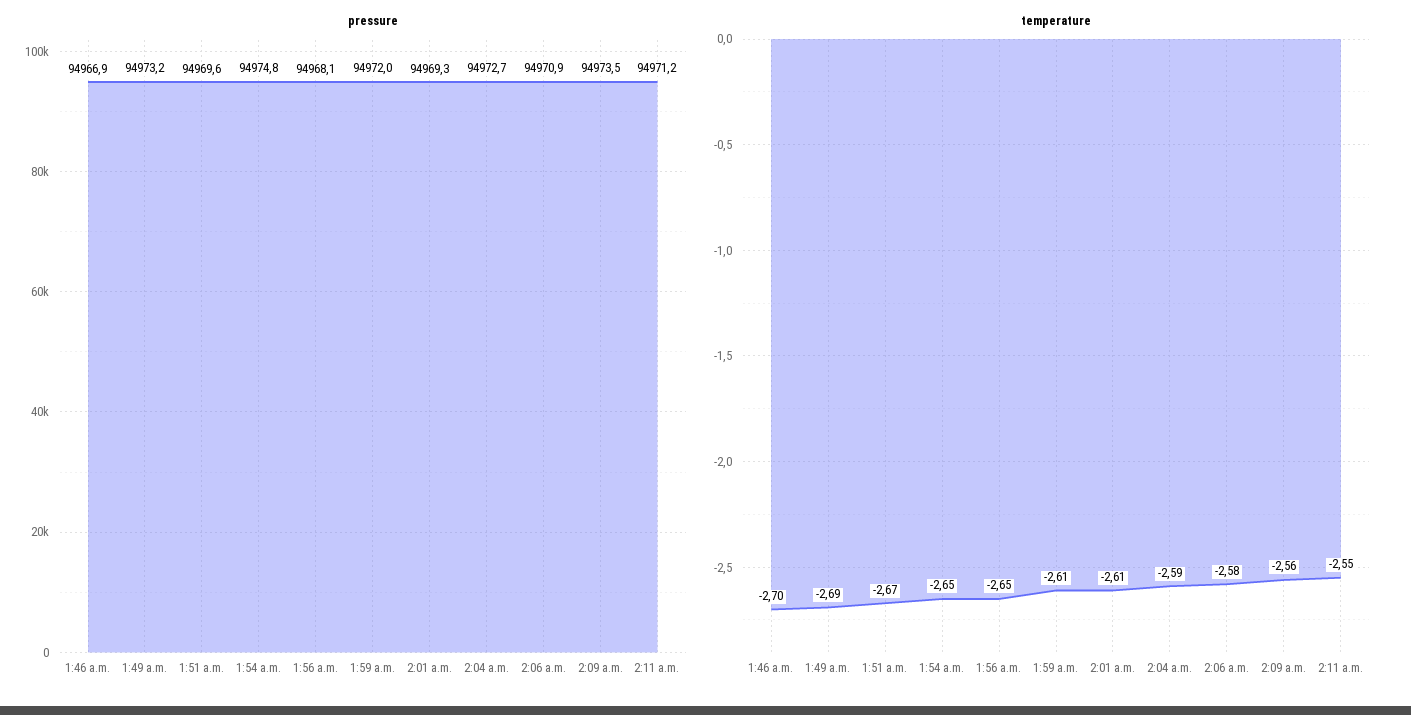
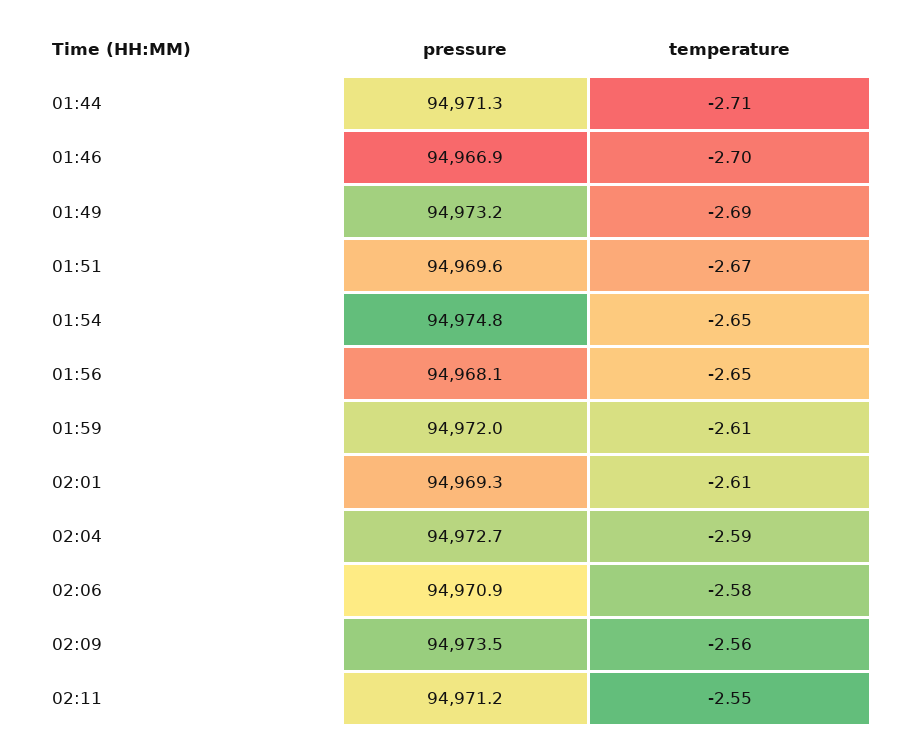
  {
    "pressure": {
      "1:46 a.m.": 94966.9,
      "1:49 a.m.": 94973.2,
      "1:51 a.m.": 94969.6,
      "1:54 a.m.": 94974.8,
      "1:56 a.m.": 94968.1,
      "1:59 a.m.": 94972,
      "2:01 a.m.": 94969.3,
      "2:04 a.m.": 94972.7,
      "2:06 a.m.": 94970.9,
      "2:09 a.m.": 94973.5,
-     "2:11 a.m.": 94971.2
+     "2:11 a.m.": 94971.2,
+     "01:44": 94971.3
    },
    "temperature": {
      "1:46 a.m.": -2.7,
      "1:49 a.m.": -2.69,
      "1:51 a.m.": -2.67,
      "1:54 a.m.": -2.65,
      "1:56 a.m.": -2.65,
      "1:59 a.m.": -2.61,
      "2:01 a.m.": -2.61,
      "2:04 a.m.": -2.59,
      "2:06 a.m.": -2.58,
      "2:09 a.m.": -2.56,
-     "2:11 a.m.": -2.55
+     "2:11 a.m.": -2.55,
+     "01:44": -2.71
    }
  }

